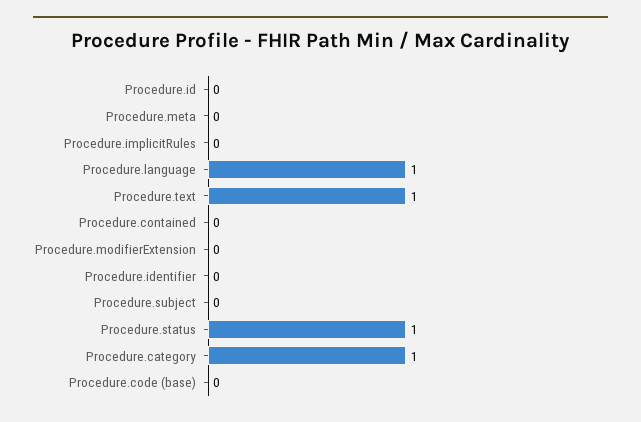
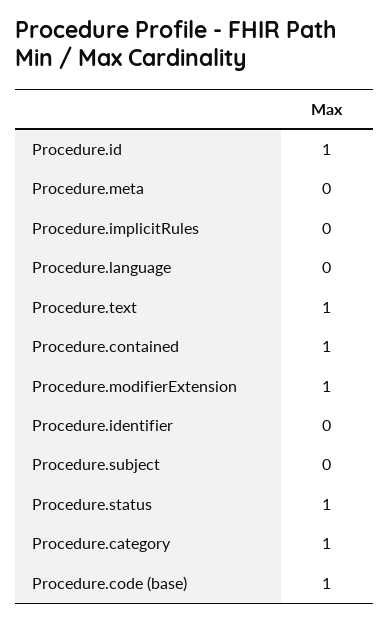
  {
-   "Procedure.id": 0,
+   "Procedure.id": 1,
    "Procedure.meta": 0,
    "Procedure.implicitRules": 0,
-   "Procedure.language": 1,
+   "Procedure.language": 0,
    "Procedure.text": 1,
-   "Procedure.contained": 0,
+   "Procedure.contained": 1,
-   "Procedure.modifierExtension": 0,
+   "Procedure.modifierExtension": 1,
    "Procedure.identifier": 0,
    "Procedure.subject": 0,
    "Procedure.status": 1,
    "Procedure.category": 1,
-   "Procedure.code (base)": 0
+   "Procedure.code (base)": 1
  }

